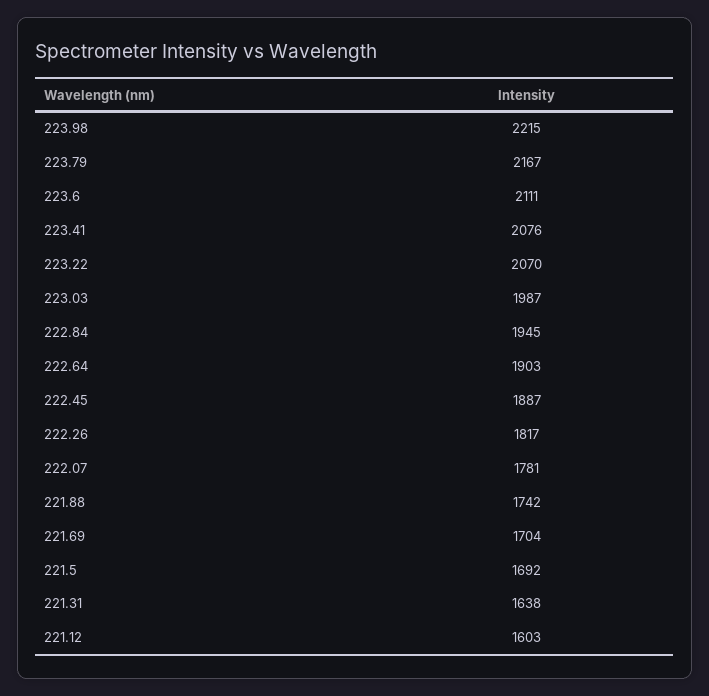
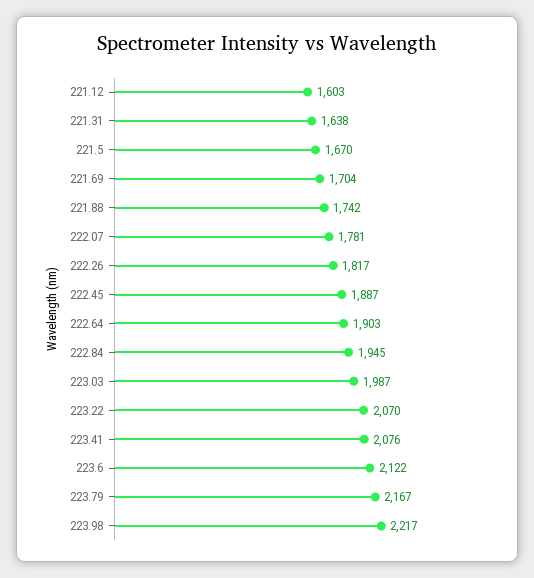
  {
-   "223.98": 2215,
+   "223.98": 2217,
    "223.79": 2167,
-   "223.6": 2111,
+   "223.6": 2122,
    "223.41": 2076,
    "223.22": 2070,
    "223.03": 1987,
    "222.84": 1945,
    "222.64": 1903,
    "222.45": 1887,
    "222.26": 1817,
    "222.07": 1781,
    "221.88": 1742,
    "221.69": 1704,
-   "221.5": 1692,
+   "221.5": 1670,
    "221.31": 1638,
    "221.12": 1603
  }

